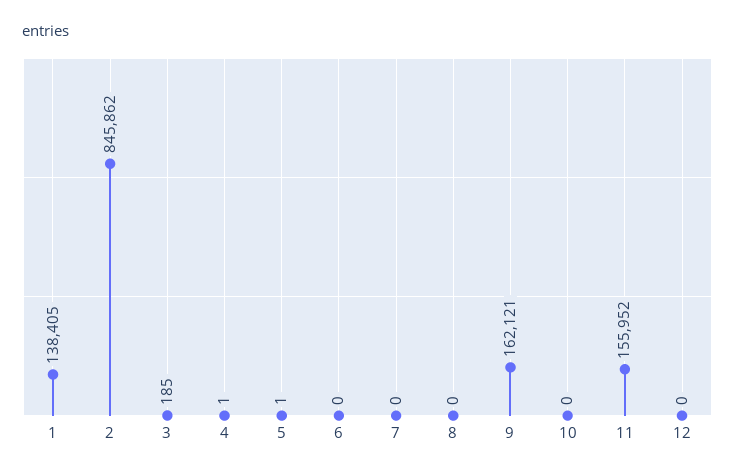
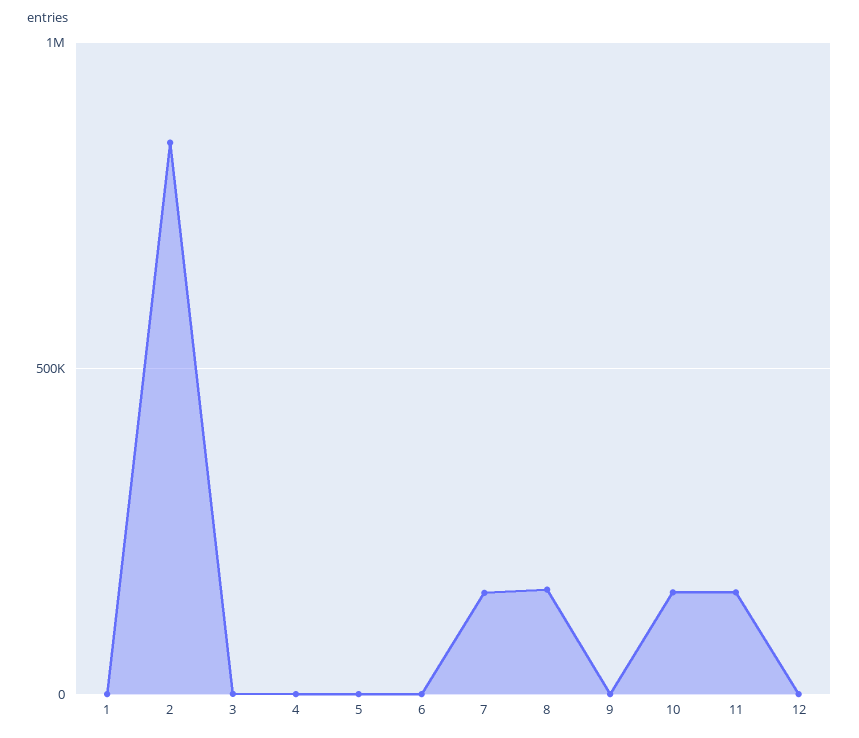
  {
-   "1": 138405,
+   "1": 0,
    "2": 845862,
    "3": 185,
    "4": 1,
    "5": 1,
    "6": 0,
-   "7": 0,
+   "7": 150000,
-   "8": 0,
+   "8": 150000,
-   "9": 162121,
+   "9": 0,
-   "10": 0,
+   "10": 150000,
    "11": 155952,
    "12": 0
  }

